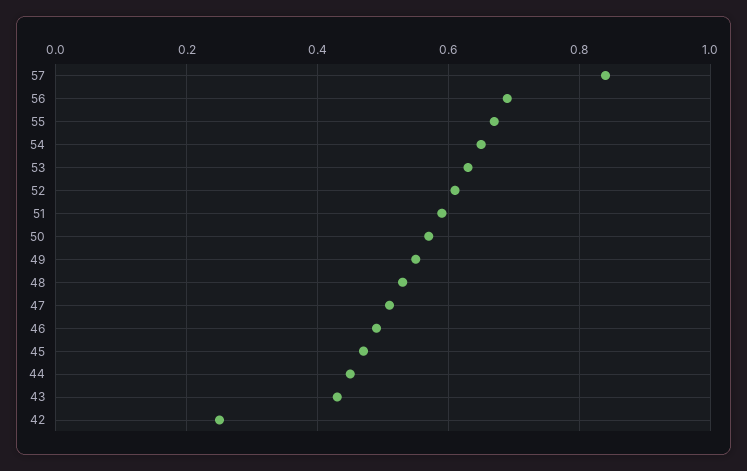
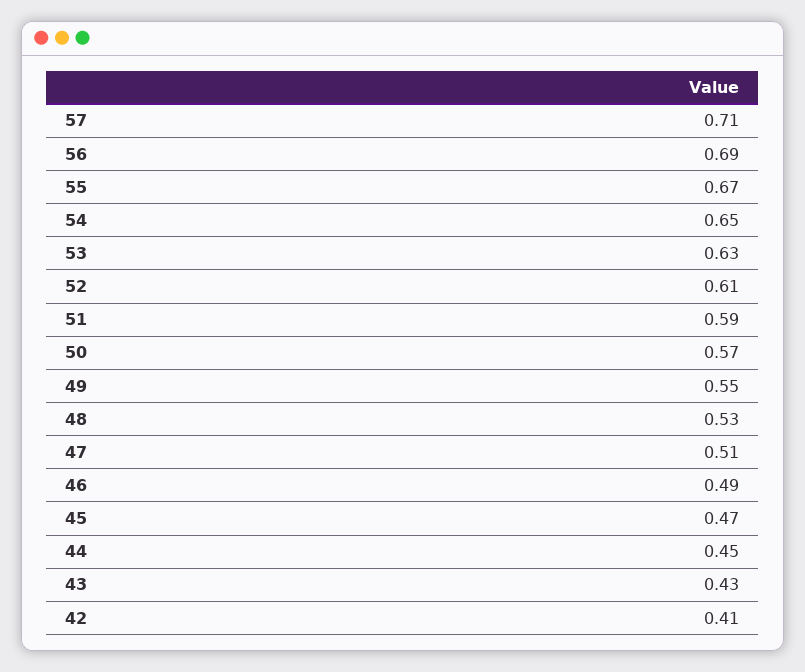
  {
-   "57": 0.85,
+   "57": 0.71,
    "56": 0.69,
    "55": 0.67,
    "54": 0.65,
    "53": 0.63,
    "52": 0.61,
    "51": 0.59,
    "50": 0.57,
    "49": 0.55,
    "48": 0.53,
    "47": 0.51,
    "46": 0.49,
    "45": 0.47,
    "44": 0.45,
    "43": 0.43,
-   "42": 0.25
+   "42": 0.41
  }

